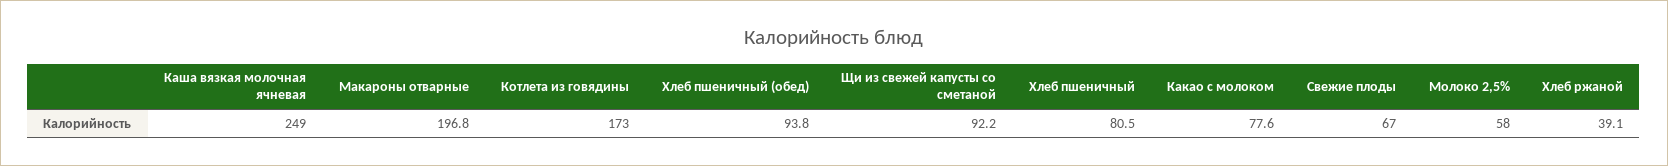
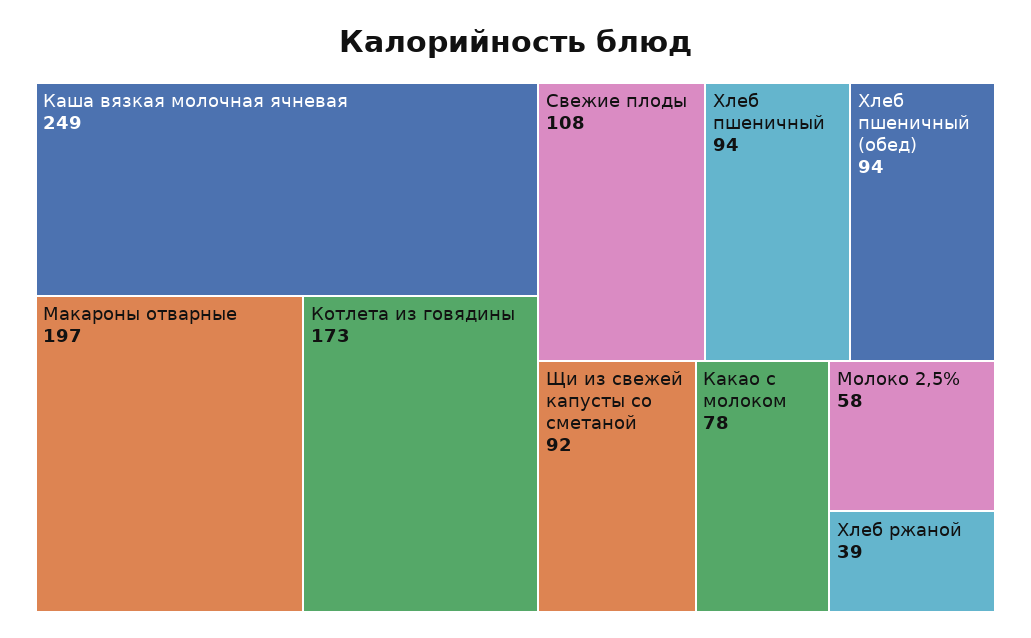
  {
    "Каша вязкая молочная ячневая": 249,
    "Макароны отварные": 196.8,
    "Котлета из говядины": 173,
    "Хлеб пшеничный (обед)": 93.8,
    "Щи из свежей капусты со сметаной": 92.2,
-   "Хлеб пшеничный": 80.5,
+   "Хлеб пшеничный": 94,
    "Какао с молоком": 77.6,
-   "Свежие плоды": 67,
+   "Свежие плоды": 108,
    "Молоко 2,5%": 58,
    "Хлеб ржаной": 39.1
  }

